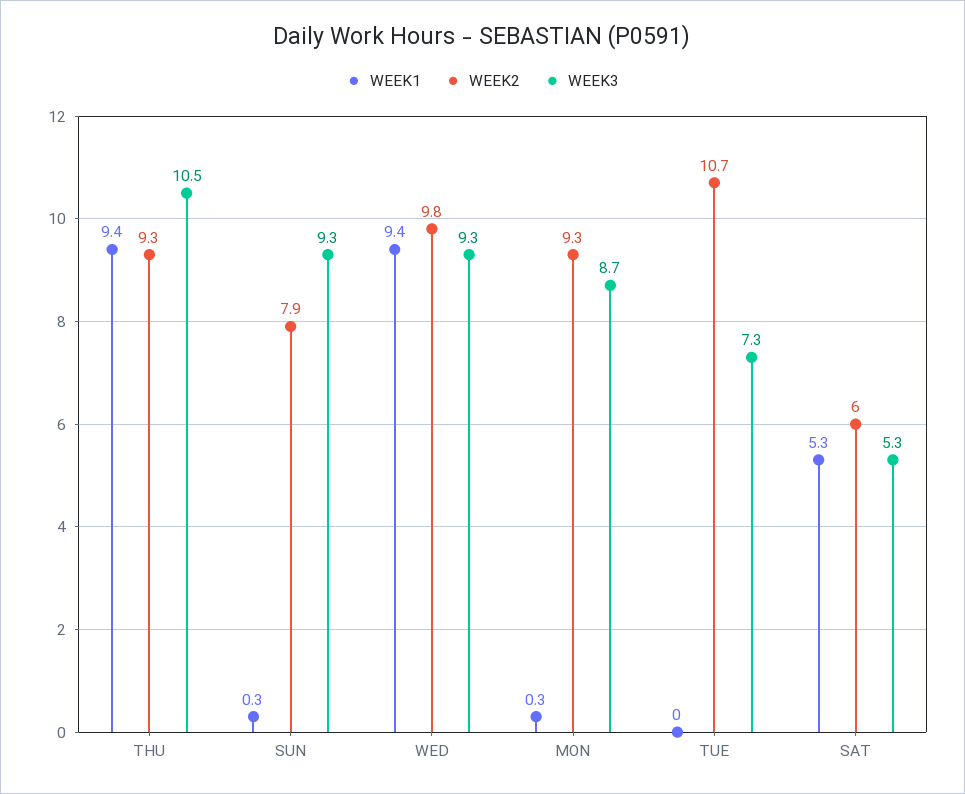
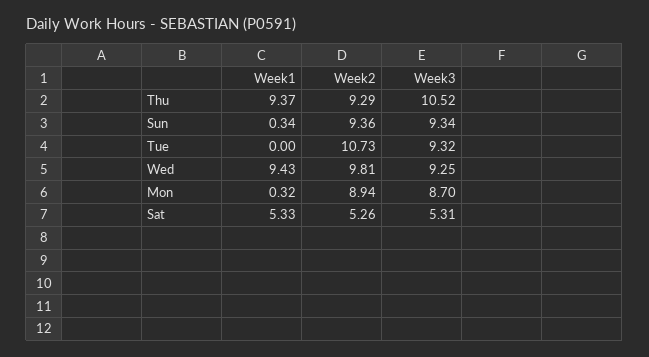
  {
    "WEEK1": {
      "THU": 9.37,
      "SUN": 0.34,
      "WED": 9.43,
      "MON": 0.32,
      "TUE": 0,
      "SAT": 5.33
    },
    "WEEK2": {
      "THU": 9.29,
-     "SUN": 7.9,
+     "SUN": 9.36,
      "WED": 9.81,
-     "MON": 9.3,
+     "MON": 8.94,
      "TUE": 10.73,
-     "SAT": 6
+     "SAT": 5.26
    },
    "WEEK3": {
      "THU": 10.52,
      "SUN": 9.34,
      "WED": 9.25,
      "MON": 8.7,
-     "TUE": 7.3,
+     "TUE": 9.32,
      "SAT": 5.31
    }
  }

